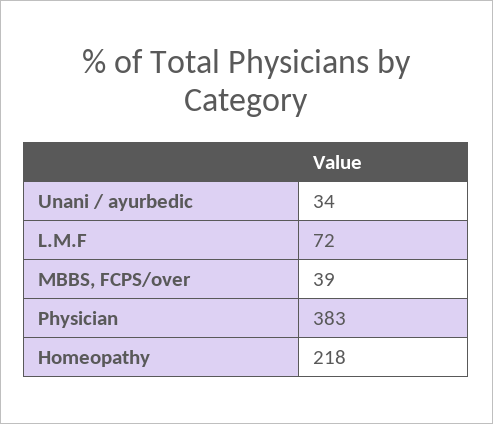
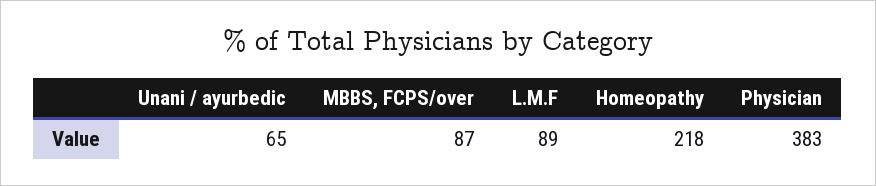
  {
-   "Unani / ayurbedic": 34,
+   "Unani / ayurbedic": 65,
-   "L.M.F": 72,
+   "L.M.F": 89,
-   "MBBS, FCPS/over": 39,
+   "MBBS, FCPS/over": 87,
    "Physician": 383,
    "Homeopathy": 218
  }

